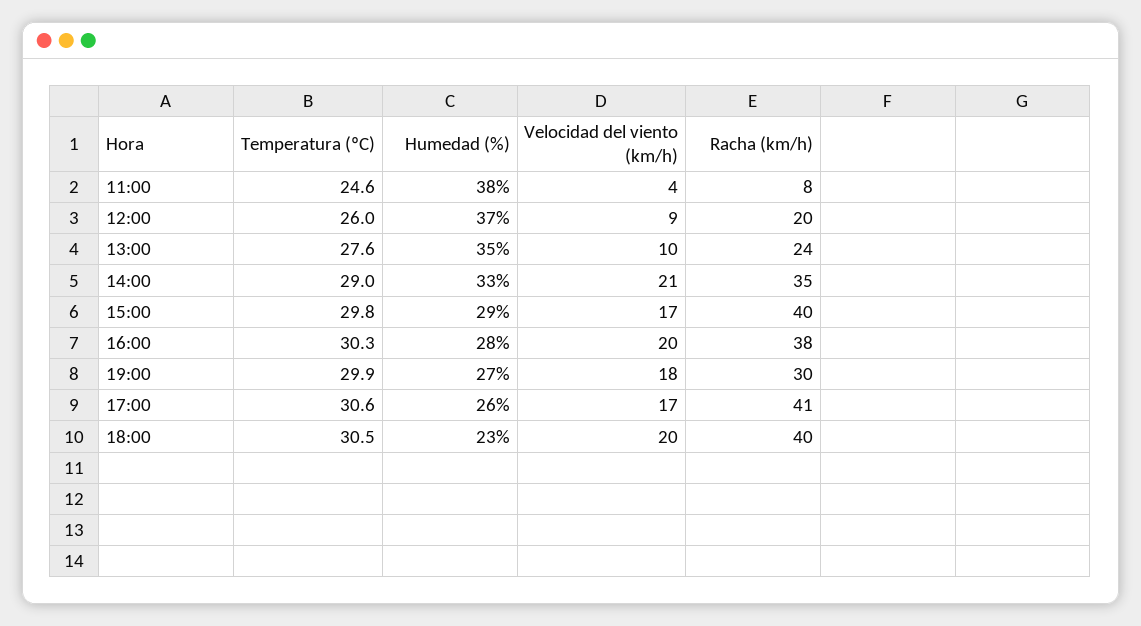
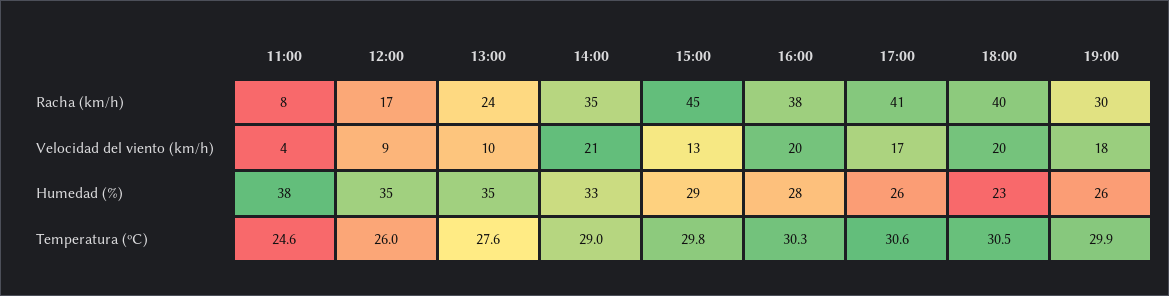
  {
    "Temperatura (ºC)": {
      "11:00": 24.6,
      "12:00": 26,
      "13:00": 27.6,
      "14:00": 29,
      "15:00": 29.8,
      "16:00": 30.3,
      "19:00": 29.9,
      "17:00": 30.6,
      "18:00": 30.5
    },
    "Humedad (%)": {
      "11:00": 38,
-     "12:00": 37,
+     "12:00": 35,
      "13:00": 35,
      "14:00": 33,
      "15:00": 29,
      "16:00": 28,
-     "19:00": 27,
+     "19:00": 26,
      "17:00": 26,
      "18:00": 23
    },
    "Velocidad del viento (km/h)": {
      "11:00": 4,
      "12:00": 9,
      "13:00": 10,
      "14:00": 21,
-     "15:00": 17,
+     "15:00": 13,
      "16:00": 20,
      "19:00": 18,
      "17:00": 17,
      "18:00": 20
    },
    "Racha (km/h)": {
      "11:00": 8,
-     "12:00": 20,
+     "12:00": 17,
      "13:00": 24,
      "14:00": 35,
-     "15:00": 40,
+     "15:00": 45,
      "16:00": 38,
      "19:00": 30,
      "17:00": 41,
      "18:00": 40
    }
  }

